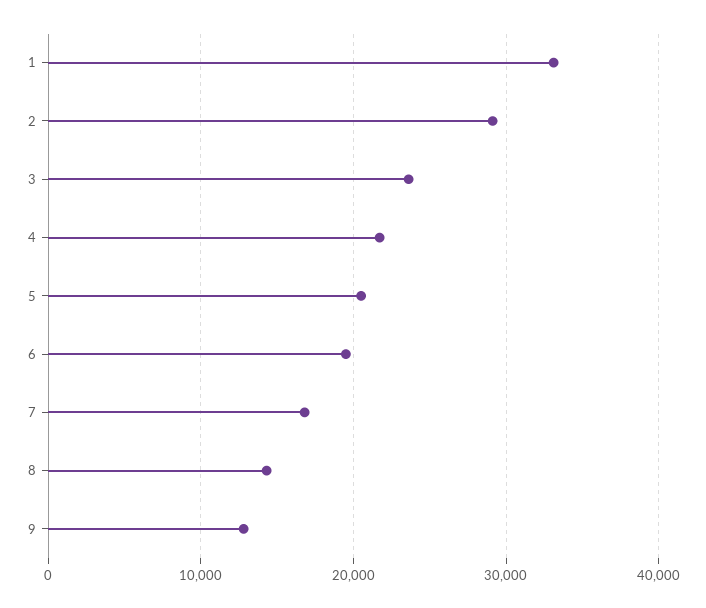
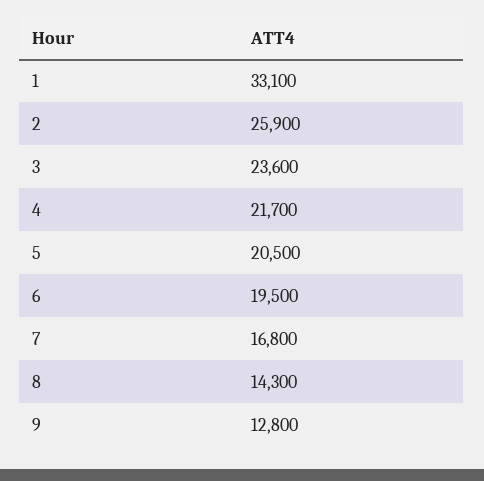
  {
    "1": 33100,
-   "2": 29000,
+   "2": 25900,
    "3": 23600,
    "4": 21700,
    "5": 20500,
    "6": 19500,
    "7": 16800,
    "8": 14300,
    "9": 12800
  }

